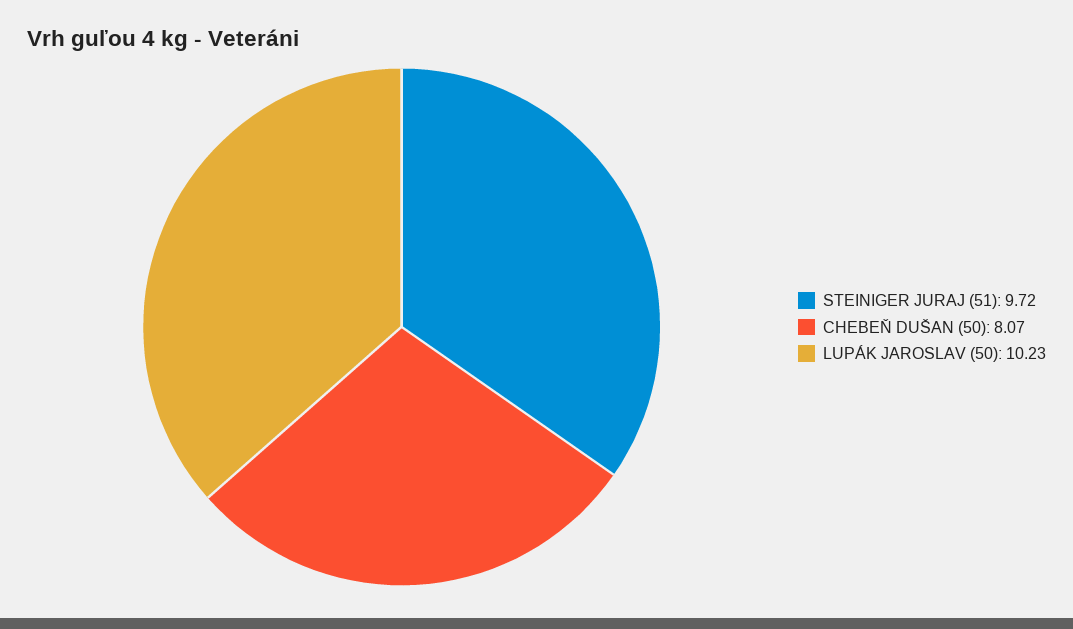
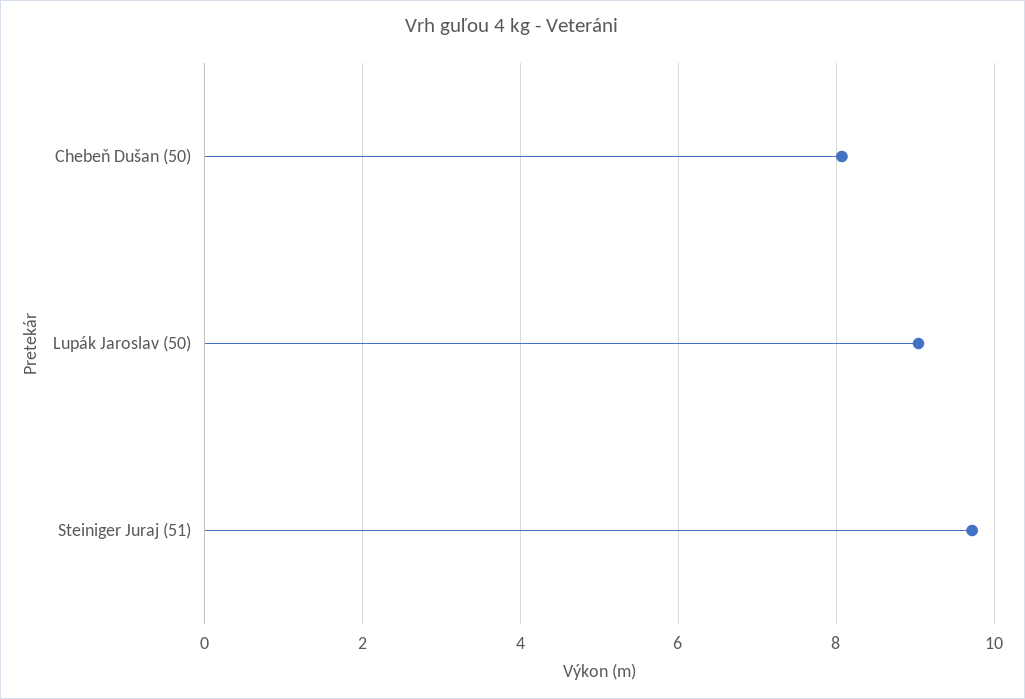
  {
    "STEINIGER JURAJ (51)": 9.72,
    "CHEBEŇ DUŠAN (50)": 8.07,
-   "LUPÁK JAROSLAV (50)": 10.23
+   "LUPÁK JAROSLAV (50)": 9
  }

